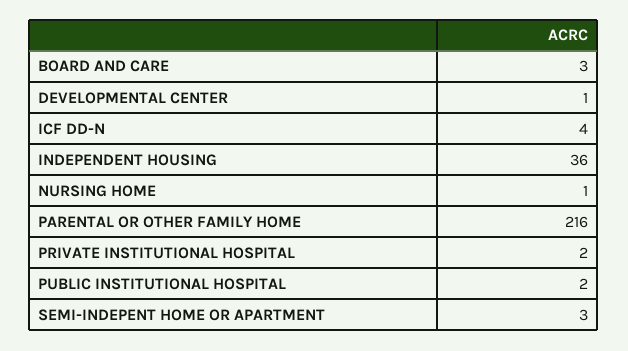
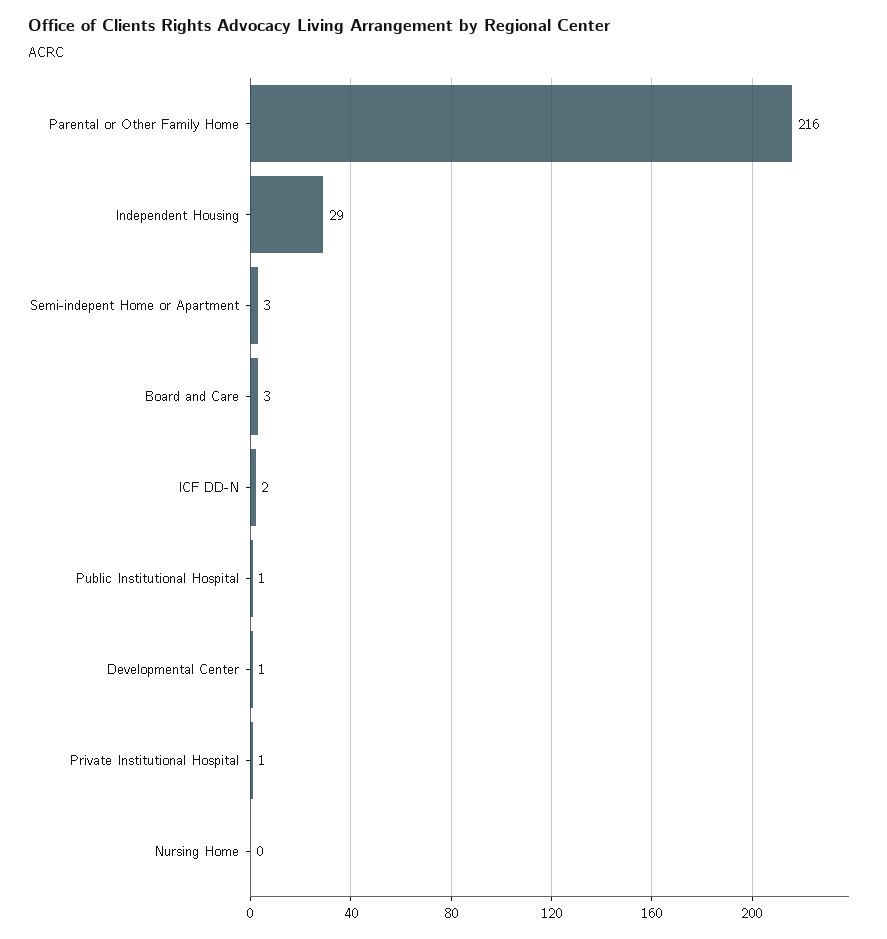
  {
    "BOARD AND CARE": 3,
    "DEVELOPMENTAL CENTER": 1,
-   "ICF DD-N": 4,
+   "ICF DD-N": 2,
-   "INDEPENDENT HOUSING": 36,
+   "INDEPENDENT HOUSING": 29,
-   "NURSING HOME": 1,
+   "NURSING HOME": 0,
    "PARENTAL OR OTHER FAMILY HOME": 216,
-   "PRIVATE INSTITUTIONAL HOSPITAL": 2,
+   "PRIVATE INSTITUTIONAL HOSPITAL": 1,
-   "PUBLIC INSTITUTIONAL HOSPITAL": 2,
+   "PUBLIC INSTITUTIONAL HOSPITAL": 1,
    "SEMI-INDEPENT HOME OR APARTMENT": 3
  }

